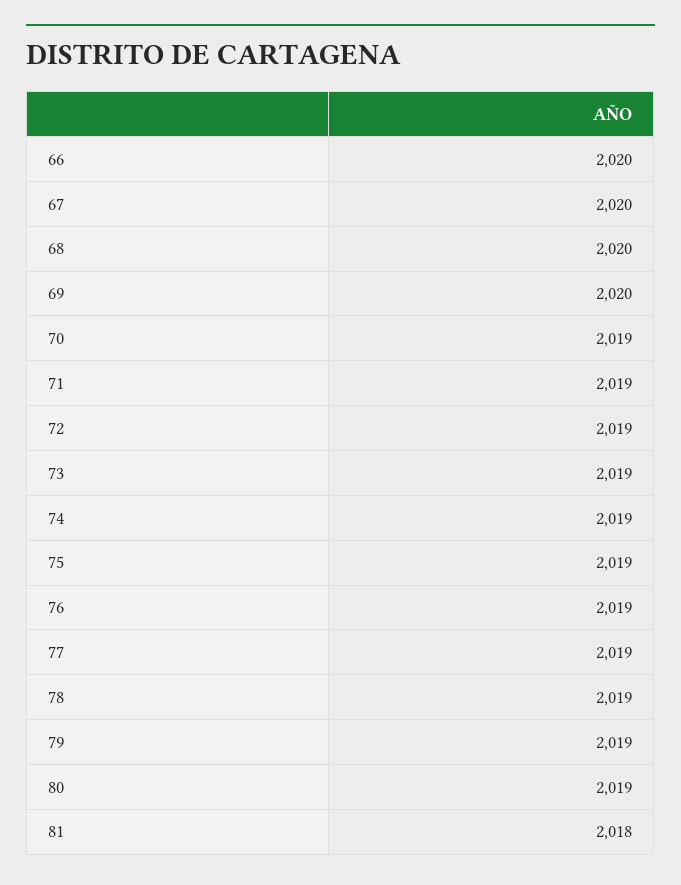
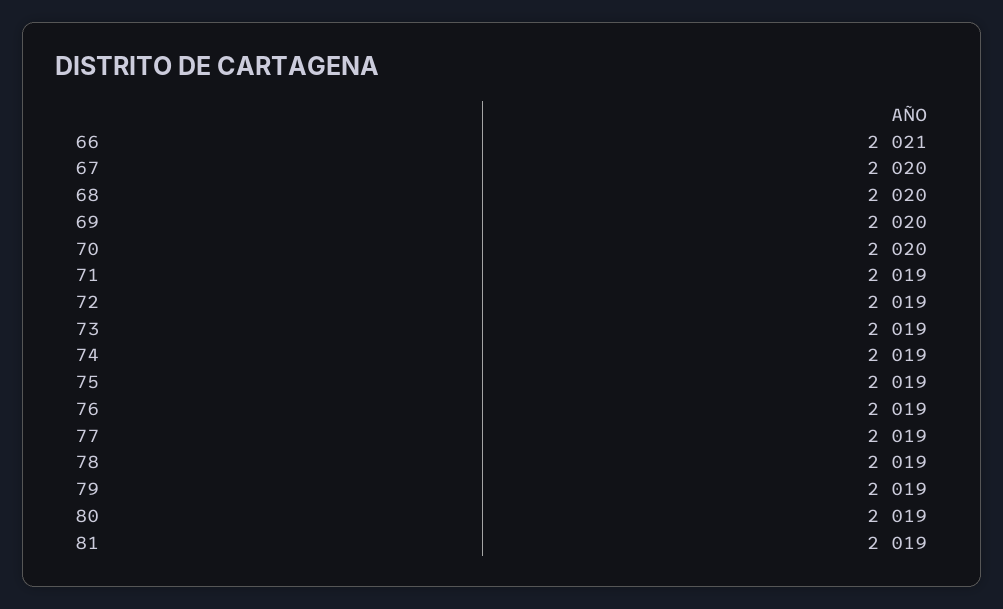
  {
-   "66": 2020,
+   "66": 2021,
    "67": 2020,
    "68": 2020,
    "69": 2020,
-   "70": 2019,
+   "70": 2020,
    "71": 2019,
    "72": 2019,
    "73": 2019,
    "74": 2019,
    "75": 2019,
    "76": 2019,
    "77": 2019,
    "78": 2019,
    "79": 2019,
    "80": 2019,
-   "81": 2018
+   "81": 2019
  }

